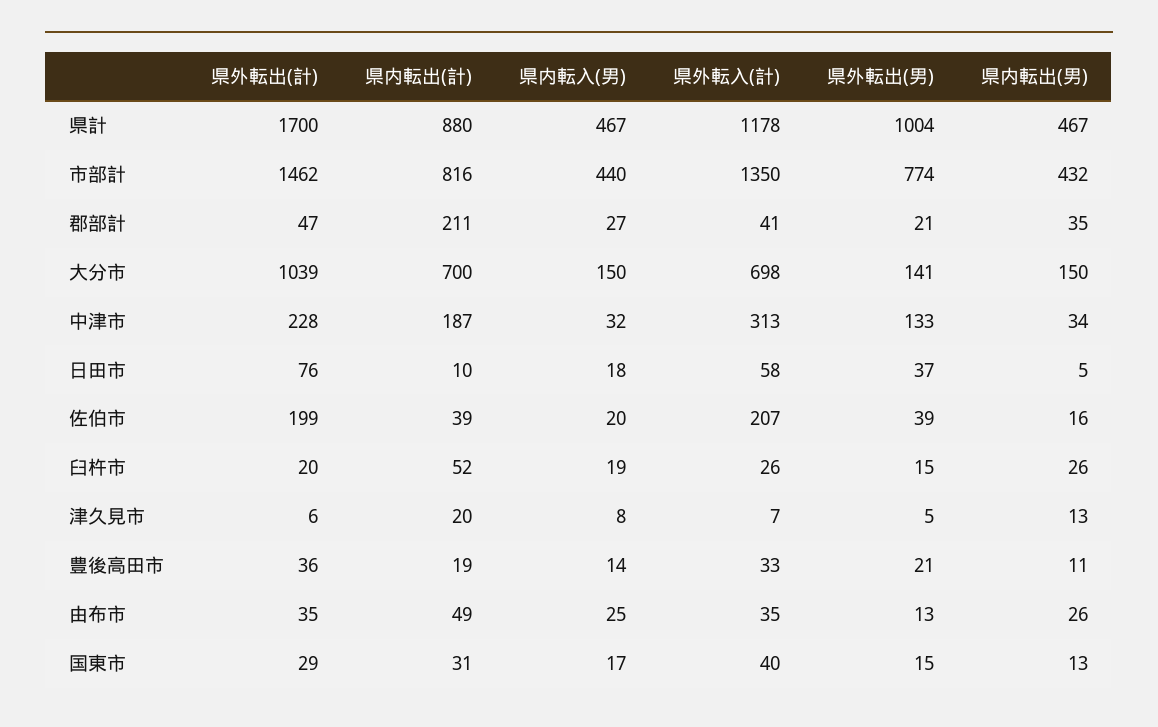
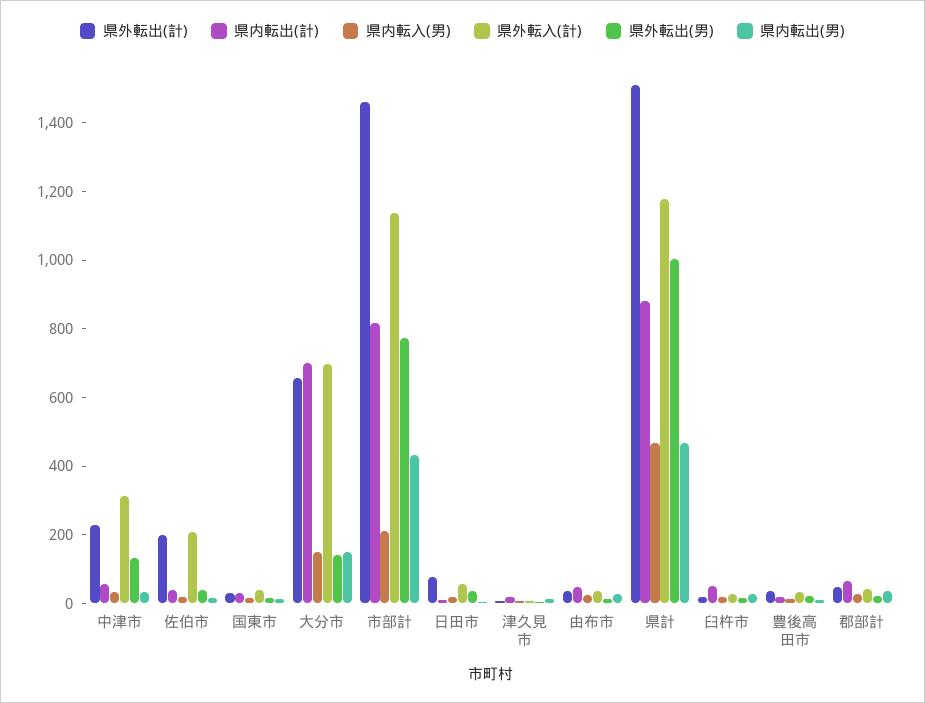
  {
    "県外転出(計)": {
-     "県計": 1700,
+     "県計": 1500,
      "市部計": 1462,
      "郡部計": 47,
-     "大分市": 1039,
+     "大分市": 650,
      "中津市": 228,
      "日田市": 76,
      "佐伯市": 199,
      "臼杵市": 20,
      "津久見市": 6,
      "豊後高田市": 36,
      "由布市": 35,
      "国東市": 29
    },
    "県内転出(計)": {
      "県計": 880,
      "市部計": 816,
-     "郡部計": 211,
+     "郡部計": 50,
      "大分市": 700,
-     "中津市": 187,
+     "中津市": 50,
      "日田市": 10,
      "佐伯市": 39,
      "臼杵市": 52,
      "津久見市": 20,
      "豊後高田市": 19,
      "由布市": 49,
      "国東市": 31
    },
    "県内転入(男)": {
      "県計": 467,
-     "市部計": 440,
+     "市部計": 200,
      "郡部計": 27,
      "大分市": 150,
      "中津市": 32,
      "日田市": 18,
      "佐伯市": 20,
      "臼杵市": 19,
      "津久見市": 8,
      "豊後高田市": 14,
      "由布市": 25,
      "国東市": 17
    },
    "県外転入(計)": {
      "県計": 1178,
-     "市部計": 1350,
+     "市部計": 1150,
      "郡部計": 41,
      "大分市": 698,
      "中津市": 313,
      "日田市": 58,
      "佐伯市": 207,
      "臼杵市": 26,
      "津久見市": 7,
      "豊後高田市": 33,
      "由布市": 35,
      "国東市": 40
    },
    "県外転出(男)": {
      "県計": 1004,
      "市部計": 774,
      "郡部計": 21,
      "大分市": 141,
      "中津市": 133,
      "日田市": 37,
      "佐伯市": 39,
      "臼杵市": 15,
      "津久見市": 5,
      "豊後高田市": 21,
      "由布市": 13,
      "国東市": 15
    },
    "県内転出(男)": {
      "県計": 467,
      "市部計": 432,
      "郡部計": 35,
      "大分市": 150,
      "中津市": 34,
      "日田市": 5,
      "佐伯市": 16,
      "臼杵市": 26,
      "津久見市": 13,
      "豊後高田市": 11,
      "由布市": 26,
      "国東市": 13
    }
  }

